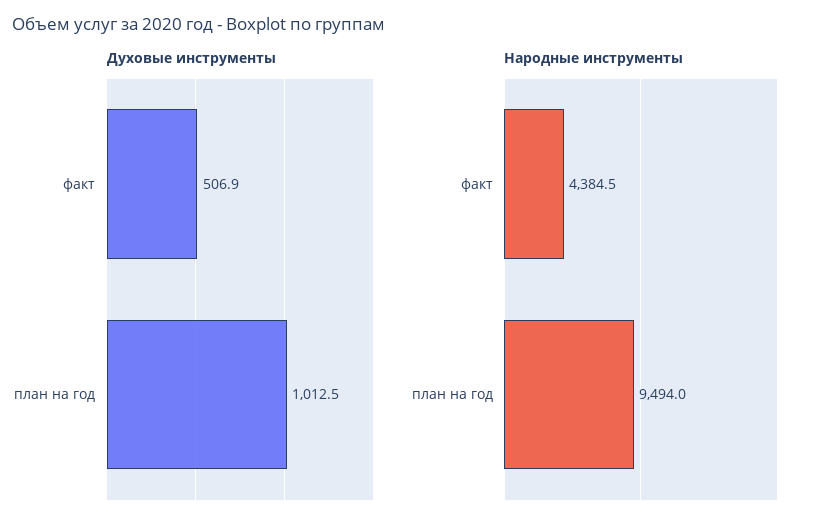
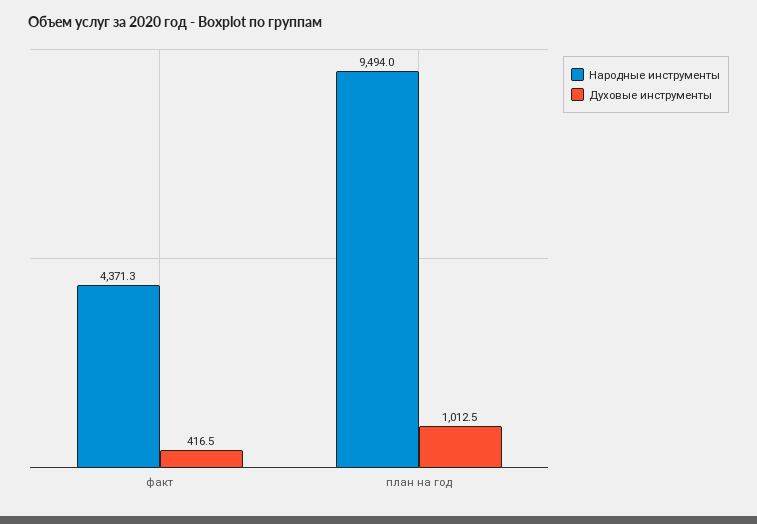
  {
    "Духовые инструменты": {
-     "факт": 506.9,
+     "факт": 416.5,
      "план на год": 1012.5
    },
    "Народные инструменты": {
-     "факт": 4384.5,
+     "факт": 4371.3,
      "план на год": 9494
    }
  }

